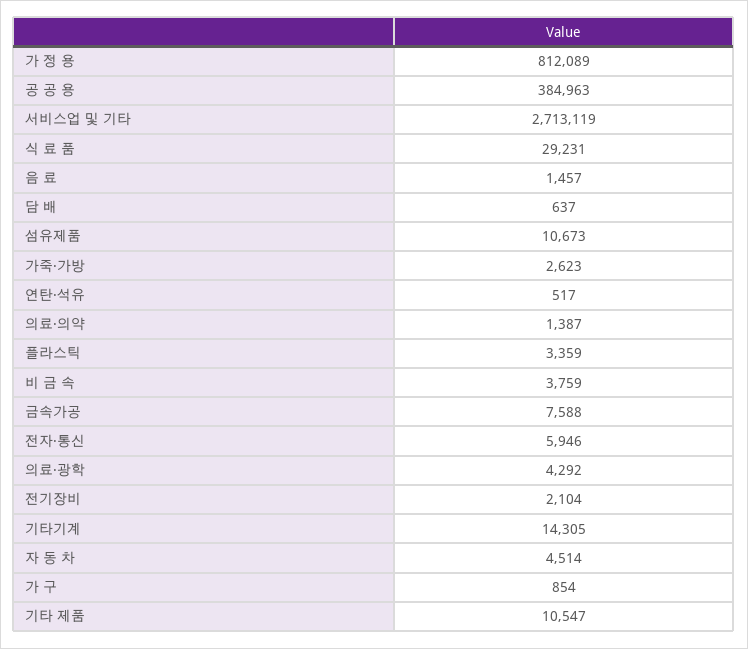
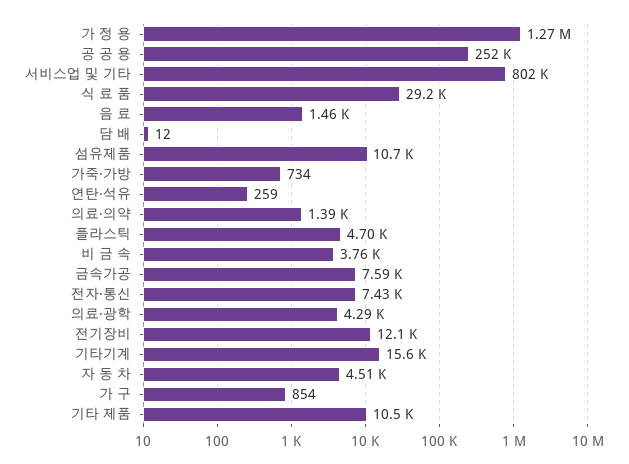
  {
-   "가 정 용": 812089,
+   "가 정 용": 1270000,
-   "공 공 용": 384963,
+   "공 공 용": 252000,
-   "서비스업 및 기타": 2713119,
+   "서비스업 및 기타": 802000,
    "식 료 품": 29231,
    "음 료": 1457,
-   "담 배": 637,
+   "담 배": 12,
    "섬유제품": 10673,
-   "가죽·가방": 2623,
+   "가죽·가방": 734,
-   "연탄·석유": 517,
+   "연탄·석유": 259,
    "의료·의약": 1387,
-   "플라스틱": 3359,
+   "플라스틱": 4700,
    "비 금 속": 3759,
    "금속가공": 7588,
-   "전자·통신": 5946,
+   "전자·통신": 7430,
    "의료·광학": 4292,
-   "전기장비": 2104,
+   "전기장비": 12100,
-   "기타기계": 14305,
+   "기타기계": 15600,
    "자 동 차": 4514,
    "가 구": 854,
    "기타 제품": 10547
  }

